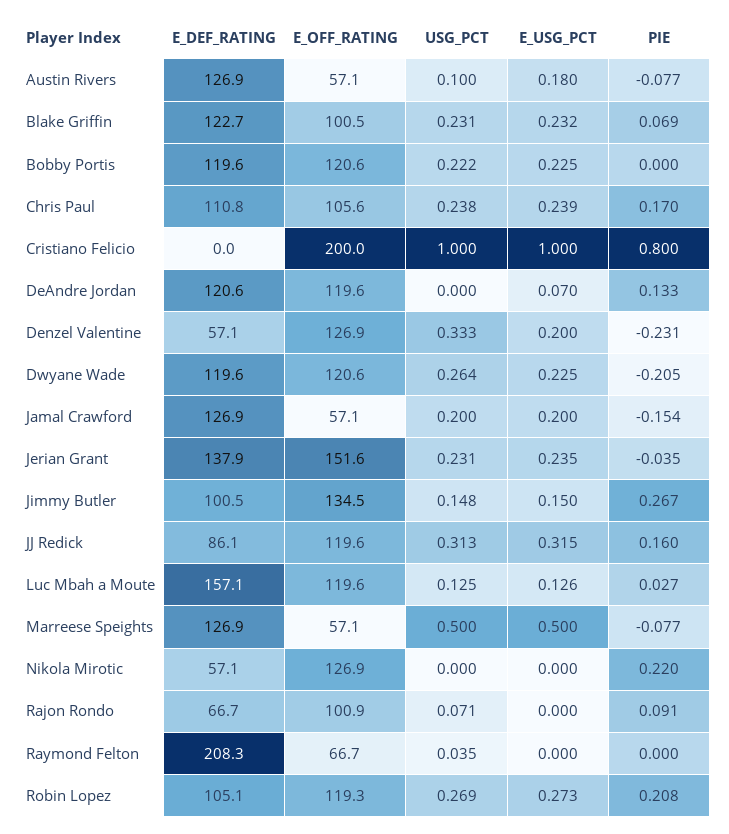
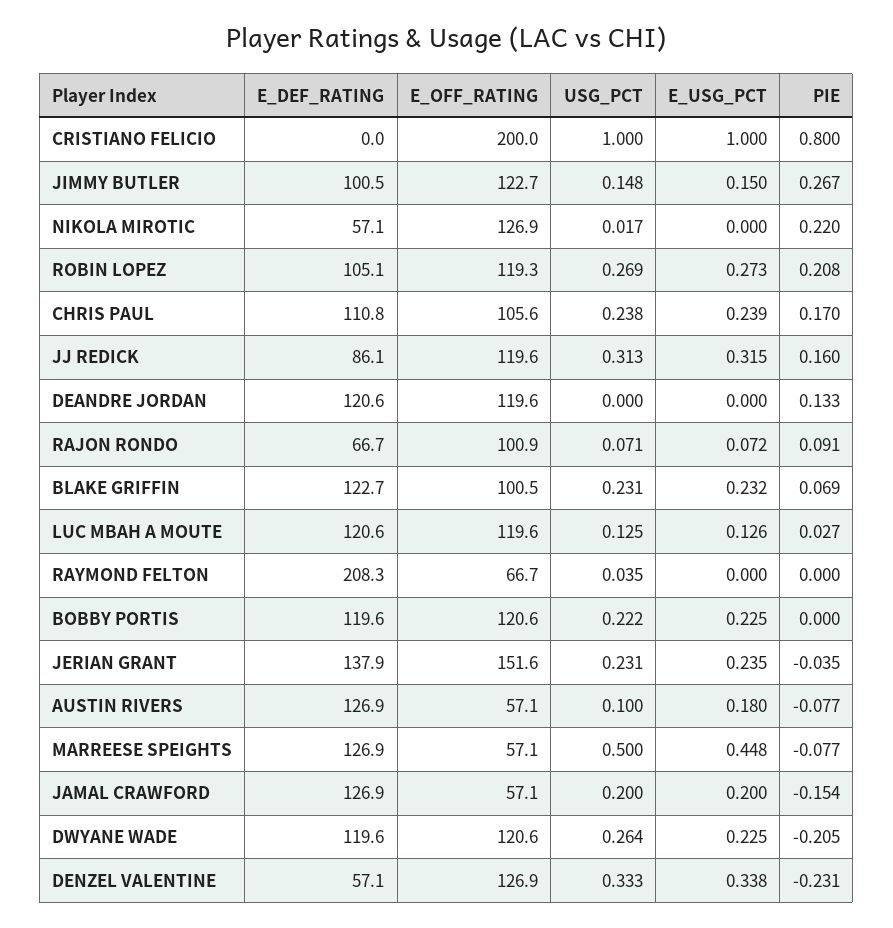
  {
    "E_DEF_RATING": {
      "Austin Rivers": 126.9,
      "Blake Griffin": 122.7,
      "Bobby Portis": 119.6,
      "Chris Paul": 110.8,
      "Cristiano Felicio": 0,
      "DeAndre Jordan": 120.6,
      "Denzel Valentine": 57.1,
      "Dwyane Wade": 119.6,
      "Jamal Crawford": 126.9,
      "Jerian Grant": 137.9,
      "Jimmy Butler": 100.5,
      "JJ Redick": 86.1,
-     "Luc Mbah a Moute": 157.1,
+     "Luc Mbah a Moute": 120.6,
      "Marreese Speights": 126.9,
      "Nikola Mirotic": 57.1,
      "Rajon Rondo": 66.7,
      "Raymond Felton": 208.3,
      "Robin Lopez": 105.1
    },
    "E_OFF_RATING": {
      "Austin Rivers": 57.1,
      "Blake Griffin": 100.5,
      "Bobby Portis": 120.6,
      "Chris Paul": 105.6,
      "Cristiano Felicio": 200,
      "DeAndre Jordan": 119.6,
      "Denzel Valentine": 126.9,
      "Dwyane Wade": 120.6,
      "Jamal Crawford": 57.1,
      "Jerian Grant": 151.6,
-     "Jimmy Butler": 134.5,
+     "Jimmy Butler": 122.7,
      "JJ Redick": 119.6,
      "Luc Mbah a Moute": 119.6,
      "Marreese Speights": 57.1,
      "Nikola Mirotic": 126.9,
      "Rajon Rondo": 100.9,
      "Raymond Felton": 66.7,
      "Robin Lopez": 119.3
    },
    "USG_PCT": {
      "Austin Rivers": 0.1,
      "Blake Griffin": 0.231,
      "Bobby Portis": 0.222,
      "Chris Paul": 0.238,
      "Cristiano Felicio": 1,
      "DeAndre Jordan": 0,
      "Denzel Valentine": 0.333,
      "Dwyane Wade": 0.264,
      "Jamal Crawford": 0.2,
      "Jerian Grant": 0.231,
      "Jimmy Butler": 0.148,
      "JJ Redick": 0.313,
      "Luc Mbah a Moute": 0.125,
      "Marreese Speights": 0.5,
-     "Nikola Mirotic": 0,
+     "Nikola Mirotic": 0.017,
      "Rajon Rondo": 0.071,
      "Raymond Felton": 0.035,
      "Robin Lopez": 0.269
    },
    "E_USG_PCT": {
      "Austin Rivers": 0.18,
      "Blake Griffin": 0.232,
      "Bobby Portis": 0.225,
      "Chris Paul": 0.239,
      "Cristiano Felicio": 1,
-     "DeAndre Jordan": 0.07,
+     "DeAndre Jordan": 0,
-     "Denzel Valentine": 0.2,
+     "Denzel Valentine": 0.338,
      "Dwyane Wade": 0.225,
      "Jamal Crawford": 0.2,
      "Jerian Grant": 0.235,
      "Jimmy Butler": 0.15,
      "JJ Redick": 0.315,
      "Luc Mbah a Moute": 0.126,
-     "Marreese Speights": 0.5,
+     "Marreese Speights": 0.448,
      "Nikola Mirotic": 0,
-     "Rajon Rondo": 0,
+     "Rajon Rondo": 0.072,
      "Raymond Felton": 0,
      "Robin Lopez": 0.273
    },
    "PIE": {
      "Austin Rivers": -0.077,
      "Blake Griffin": 0.069,
      "Bobby Portis": 0,
      "Chris Paul": 0.17,
      "Cristiano Felicio": 0.8,
      "DeAndre Jordan": 0.133,
      "Denzel Valentine": -0.231,
      "Dwyane Wade": -0.205,
      "Jamal Crawford": -0.154,
      "Jerian Grant": -0.035,
      "Jimmy Butler": 0.267,
      "JJ Redick": 0.16,
      "Luc Mbah a Moute": 0.027,
      "Marreese Speights": -0.077,
      "Nikola Mirotic": 0.22,
      "Rajon Rondo": 0.091,
      "Raymond Felton": 0,
      "Robin Lopez": 0.208
    }
  }

